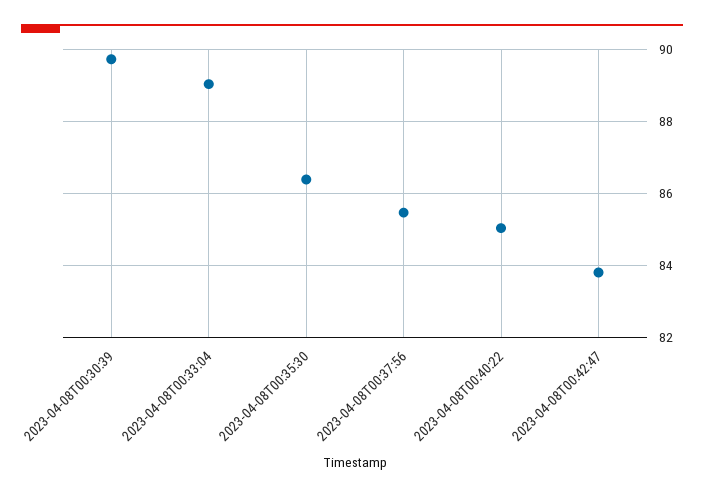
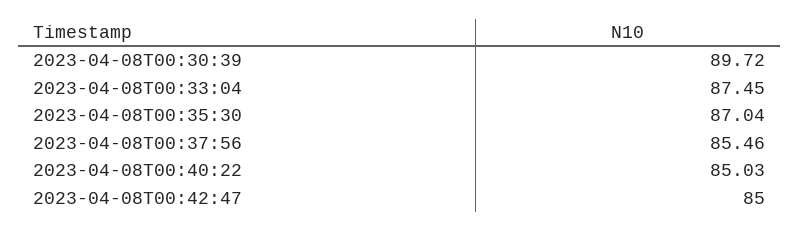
  {
    "2023-04-08T00:30:39": 89.72,
-   "2023-04-08T00:33:04": 89,
+   "2023-04-08T00:33:04": 87.45,
-   "2023-04-08T00:35:30": 86.4,
+   "2023-04-08T00:35:30": 87.04,
    "2023-04-08T00:37:56": 85.46,
    "2023-04-08T00:40:22": 85.03,
-   "2023-04-08T00:42:47": 83.8
+   "2023-04-08T00:42:47": 85
  }

